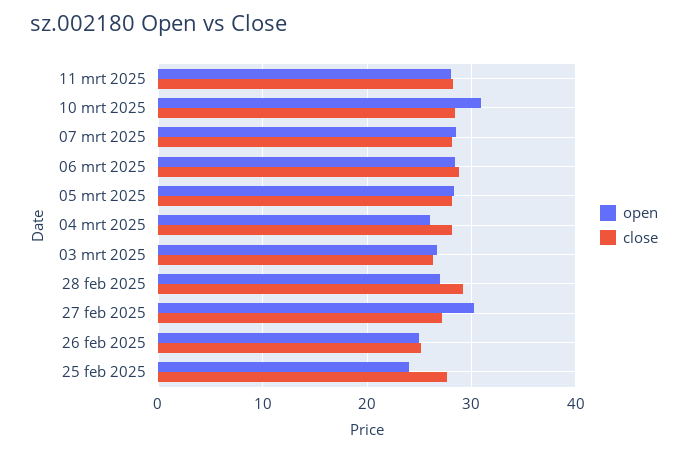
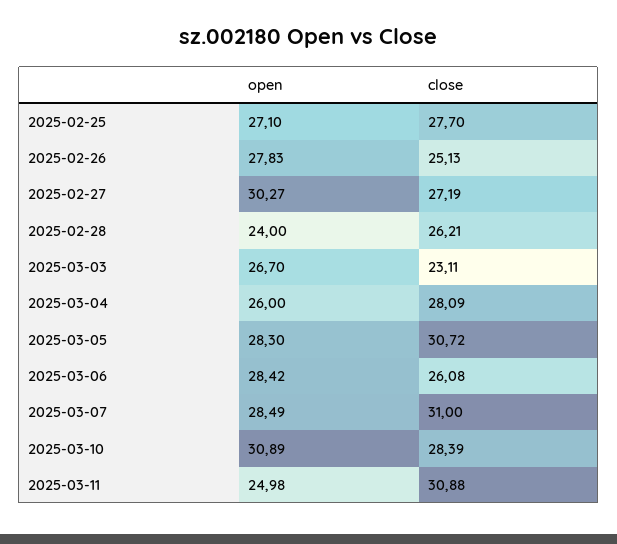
  {
    "open": {
-     "11 mrt 2025": 28,
+     "11 mrt 2025": 24.98,
      "10 mrt 2025": 30.89,
      "07 mrt 2025": 28.49,
      "06 mrt 2025": 28.42,
      "05 mrt 2025": 28.3,
      "04 mrt 2025": 26,
      "03 mrt 2025": 26.7,
-     "28 feb 2025": 27,
+     "28 feb 2025": 24,
      "27 feb 2025": 30.27,
-     "26 feb 2025": 25,
+     "26 feb 2025": 27.83,
-     "25 feb 2025": 24
+     "25 feb 2025": 27.1
    },
    "close": {
-     "11 mrt 2025": 28,
+     "11 mrt 2025": 30.88,
      "10 mrt 2025": 28.39,
-     "07 mrt 2025": 28,
+     "07 mrt 2025": 31,
-     "06 mrt 2025": 29,
+     "06 mrt 2025": 26.08,
-     "05 mrt 2025": 28,
+     "05 mrt 2025": 30.72,
      "04 mrt 2025": 28.09,
-     "03 mrt 2025": 26,
+     "03 mrt 2025": 23.11,
-     "28 feb 2025": 29,
+     "28 feb 2025": 26.21,
      "27 feb 2025": 27.19,
      "26 feb 2025": 25.13,
      "25 feb 2025": 27.7
    }
  }

